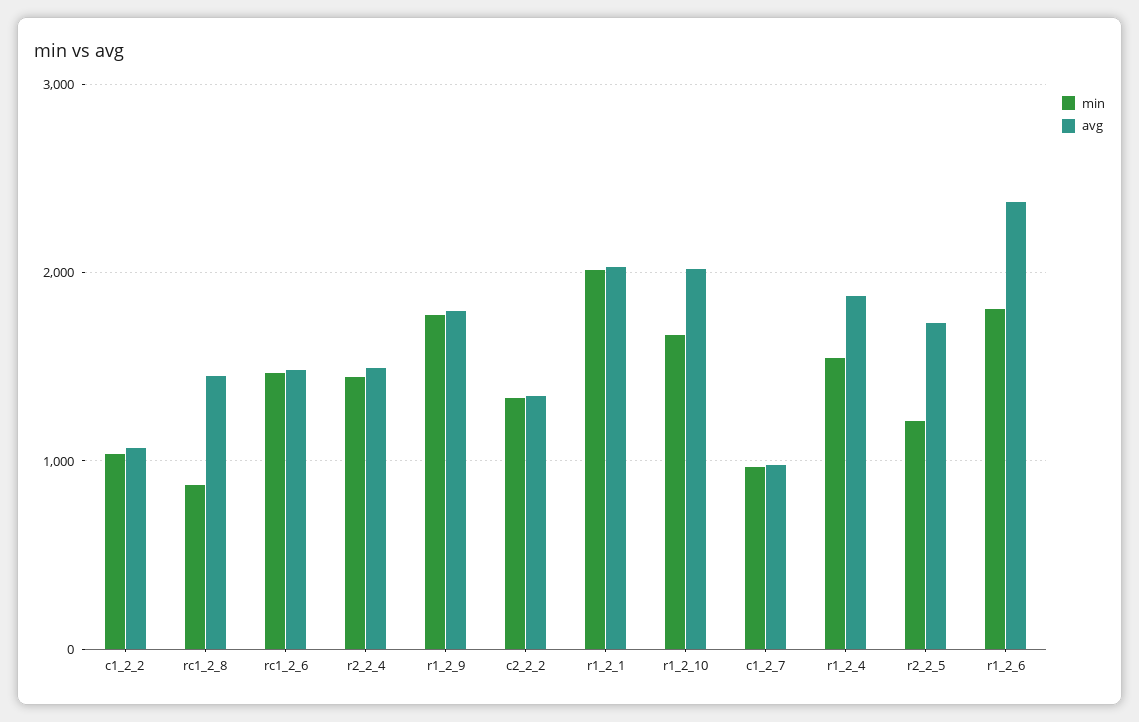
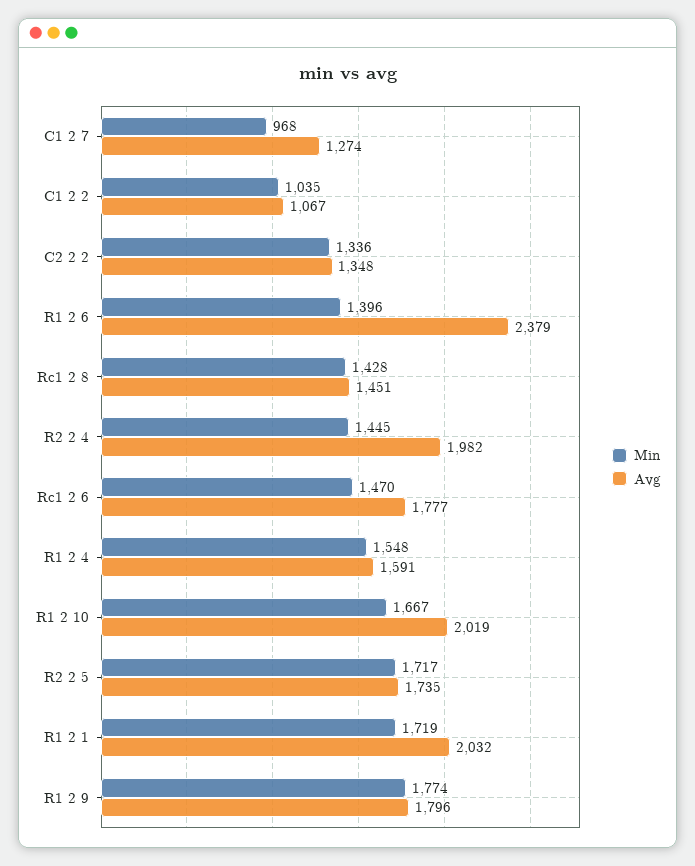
  {
    "min": {
      "c1_2_2": 1035,
-     "rc1_2_8": 900,
+     "rc1_2_8": 1428,
      "rc1_2_6": 1470,
      "r2_2_4": 1445,
      "r1_2_9": 1774,
      "c2_2_2": 1336,
-     "r1_2_1": 2000,
+     "r1_2_1": 1719,
      "r1_2_10": 1667,
      "c1_2_7": 968,
      "r1_2_4": 1548,
-     "r2_2_5": 1200,
+     "r2_2_5": 1717,
-     "r1_2_6": 1800
+     "r1_2_6": 1396
    },
    "avg": {
      "c1_2_2": 1067,
      "rc1_2_8": 1451,
-     "rc1_2_6": 1500,
+     "rc1_2_6": 1777,
-     "r2_2_4": 1500,
+     "r2_2_4": 1982,
      "r1_2_9": 1796,
      "c2_2_2": 1348,
      "r1_2_1": 2032,
      "r1_2_10": 2019,
-     "c1_2_7": 1000,
+     "c1_2_7": 1274,
-     "r1_2_4": 1900,
+     "r1_2_4": 1591,
      "r2_2_5": 1735,
      "r1_2_6": 2379
    }
  }

